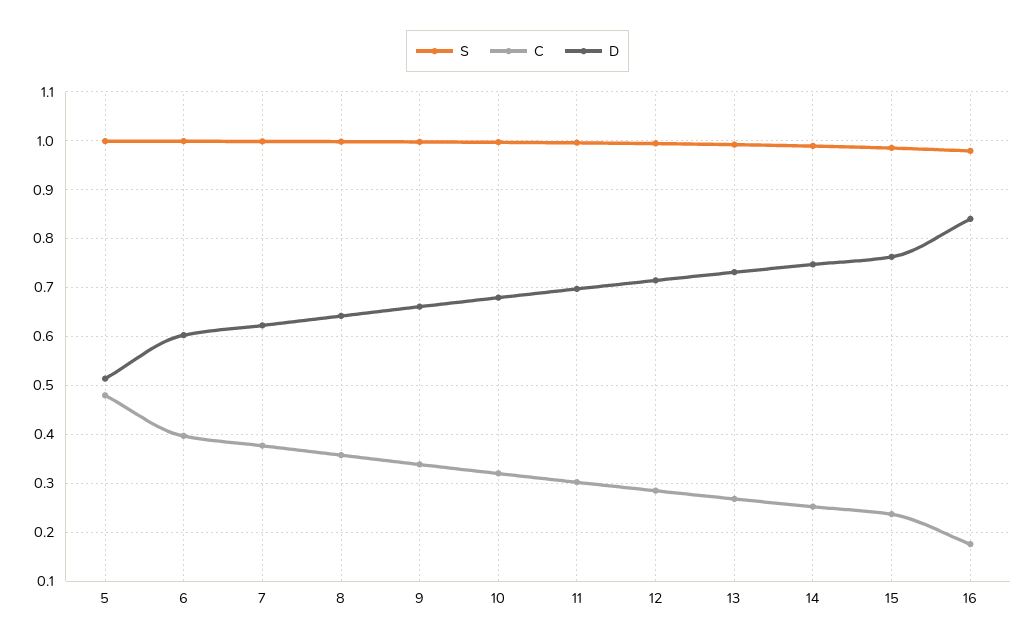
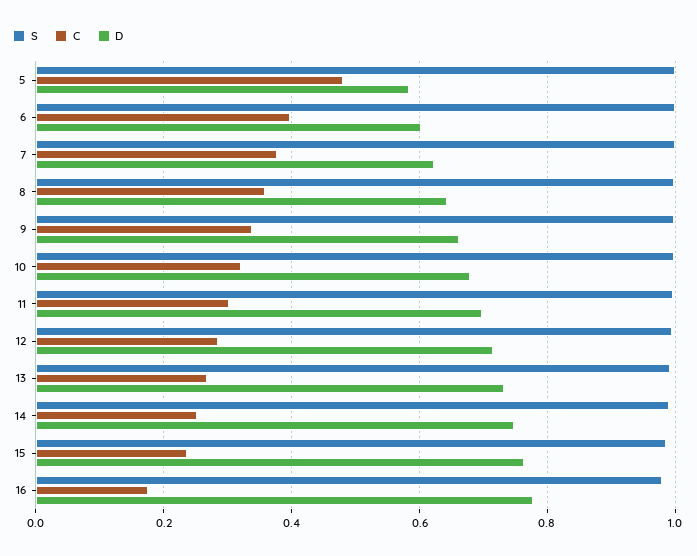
  {
    "S": {
      "5": 1,
      "6": 1,
      "7": 1,
      "8": 1,
      "9": 1,
      "10": 1,
      "11": 1,
      "12": 1,
      "13": 1,
      "14": 0.98,
      "15": 0.98,
      "16": 0.98
    },
    "C": {
      "5": 0.48,
      "6": 0.4,
      "7": 0.38,
      "8": 0.36,
      "9": 0.34,
      "10": 0.32,
      "11": 0.3,
      "12": 0.28,
      "13": 0.26,
      "14": 0.26,
      "15": 0.24,
      "16": 0.18
    },
    "D": {
-     "5": 0.52,
+     "5": 0.58,
      "6": 0.6,
      "7": 0.62,
      "8": 0.64,
      "9": 0.66,
      "10": 0.68,
      "11": 0.7,
      "12": 0.72,
      "13": 0.74,
      "14": 0.74,
      "15": 0.76,
-     "16": 0.84
+     "16": 0.78
    }
  }

